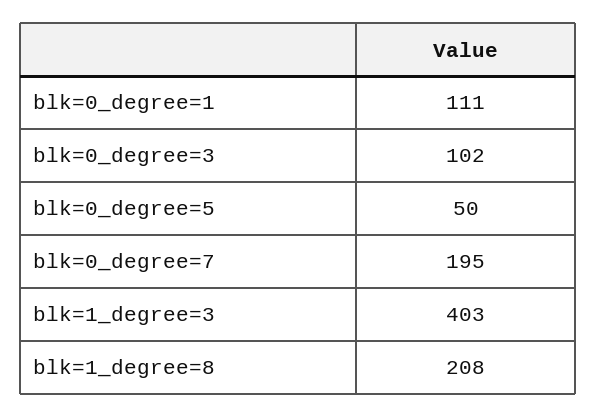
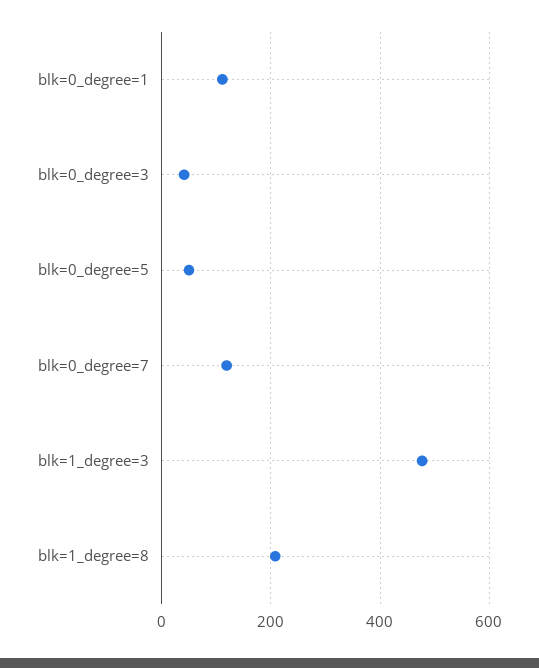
  {
    "blk=0_degree=1": 111,
-   "blk=0_degree=3": 102,
+   "blk=0_degree=3": 40,
    "blk=0_degree=5": 50,
-   "blk=0_degree=7": 195,
+   "blk=0_degree=7": 120,
-   "blk=1_degree=3": 403,
+   "blk=1_degree=3": 480,
    "blk=1_degree=8": 208
  }

